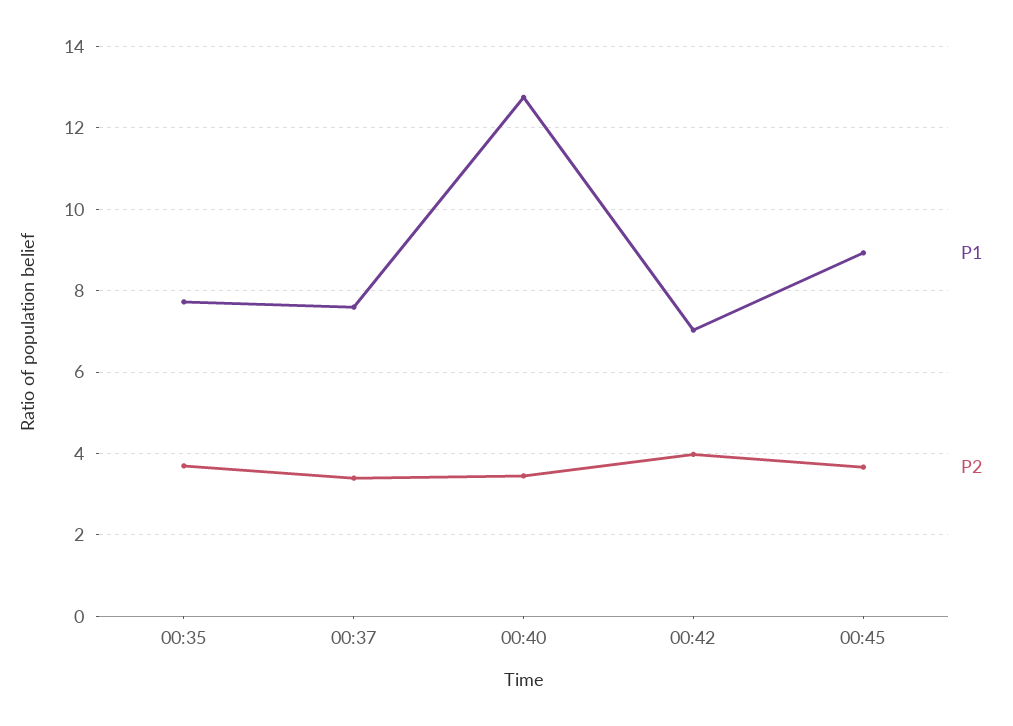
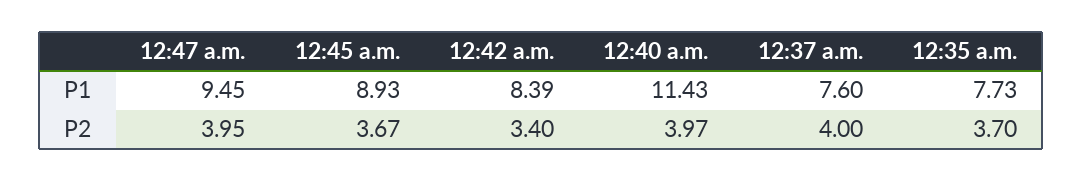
  {
    "P1": {
      "00:35": 7.73,
      "00:37": 7.6,
-     "00:40": 12.8,
+     "00:40": 11.43,
-     "00:42": 7,
+     "00:42": 8.39,
-     "00:45": 8.93
+     "00:45": 8.93,
+     "12:47 a.m.": 9.45
    },
    "P2": {
      "00:35": 3.7,
-     "00:37": 3.4,
+     "00:37": 4,
-     "00:40": 3.4,
+     "00:40": 3.97,
-     "00:42": 4,
+     "00:42": 3.4,
-     "00:45": 3.67
+     "00:45": 3.67,
+     "12:47 a.m.": 3.95
    }
  }

